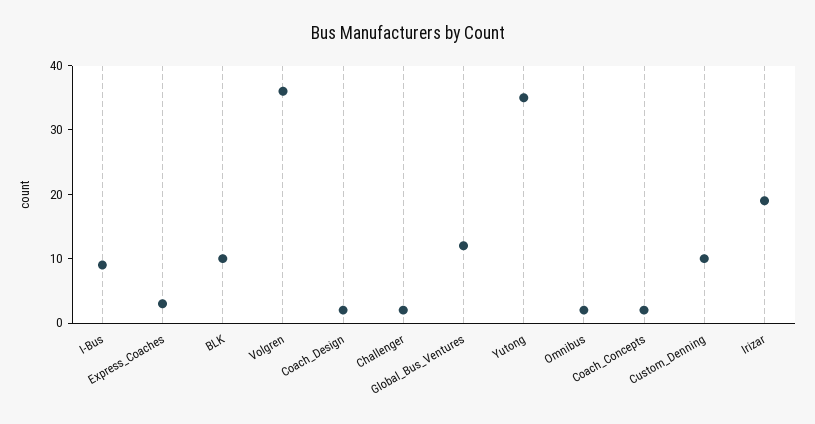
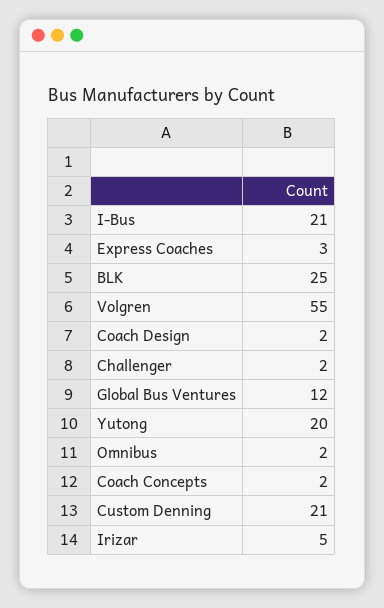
  {
-   "I-Bus": 10,
+   "I-Bus": 21,
    "Express_Coaches": 3,
-   "BLK": 10,
+   "BLK": 25,
-   "Volgren": 35,
+   "Volgren": 55,
    "Coach_Design": 2,
    "Challenger": 2,
    "Global_Bus_Ventures": 12,
-   "Yutong": 35,
+   "Yutong": 20,
    "Omnibus": 2,
    "Coach_Concepts": 2,
-   "Custom_Denning": 10,
+   "Custom_Denning": 21,
-   "Irizar": 20
+   "Irizar": 5
  }

